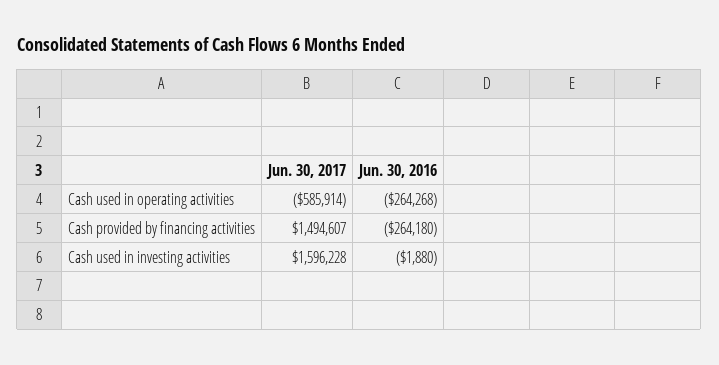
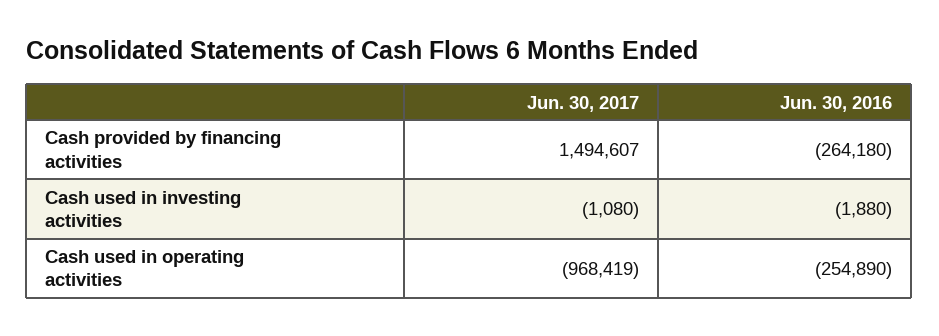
  {
    "Jun. 30, 2017": {
-     "Cash used in operating activities": -585914,
+     "Cash used in operating activities": -968419,
      "Cash provided by financing activities": 1494607,
-     "Cash used in investing activities": 1596228
+     "Cash used in investing activities": -1080
    },
    "Jun. 30, 2016": {
-     "Cash used in operating activities": -264268,
+     "Cash used in operating activities": -254890,
      "Cash provided by financing activities": -264180,
      "Cash used in investing activities": -1880
    }
  }

